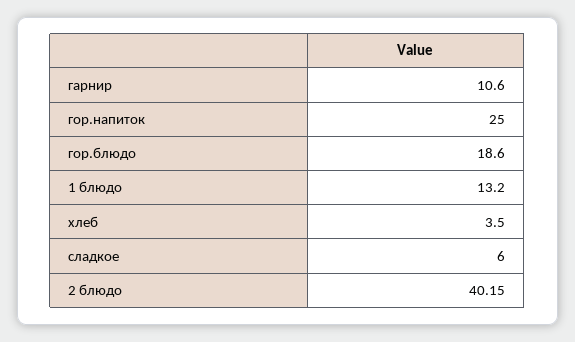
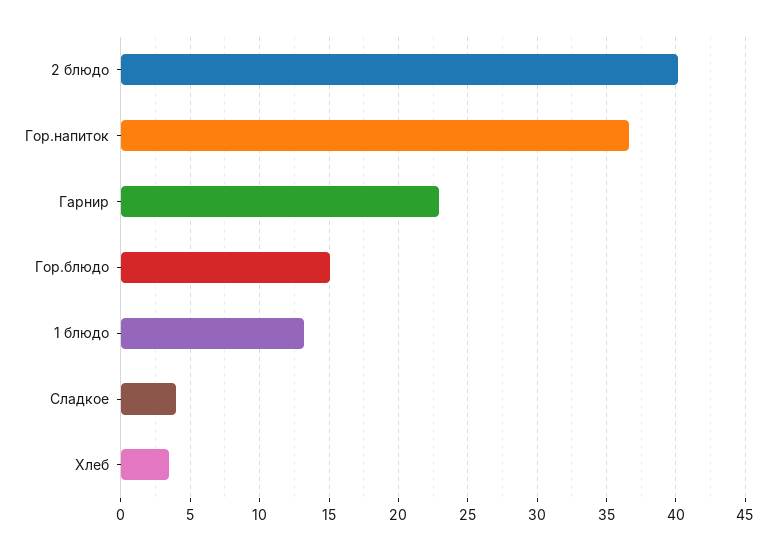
  {
-   "гарнир": 10.6,
+   "гарнир": 23,
-   "гор.напиток": 25,
+   "гор.напиток": 36.5,
-   "гор.блюдо": 18.6,
+   "гор.блюдо": 15,
    "1 блюдо": 13.2,
    "хлеб": 3.5,
-   "сладкое": 6,
+   "сладкое": 4,
    "2 блюдо": 40.15
  }

